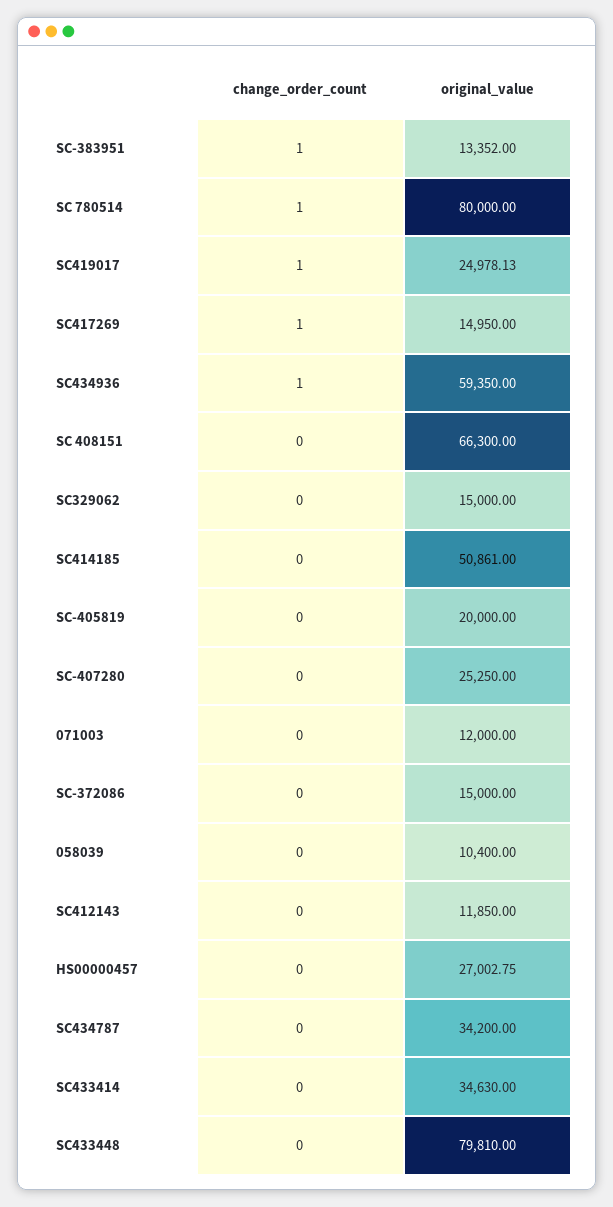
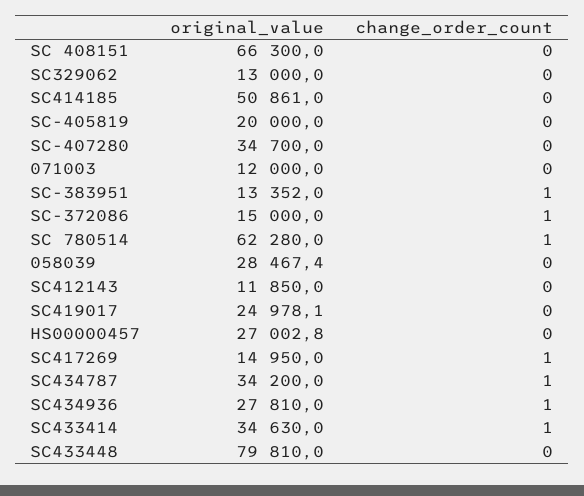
  {
    "change_order_count": {
      "SC-383951": 1,
      "SC 780514": 1,
-     "SC419017": 1,
+     "SC419017": 0,
      "SC417269": 1,
      "SC434936": 1,
      "SC 408151": 0,
      "SC329062": 0,
      "SC414185": 0,
      "SC-405819": 0,
      "SC-407280": 0,
      "071003": 0,
-     "SC-372086": 0,
+     "SC-372086": 1,
      "058039": 0,
      "SC412143": 0,
      "HS00000457": 0,
-     "SC434787": 0,
+     "SC434787": 1,
-     "SC433414": 0,
+     "SC433414": 1,
      "SC433448": 0
    },
    "original_value": {
      "SC-383951": 13352,
-     "SC 780514": 80000,
+     "SC 780514": 62280,
      "SC419017": 24978.13,
      "SC417269": 14950,
-     "SC434936": 59350,
+     "SC434936": 27810,
      "SC 408151": 66300,
-     "SC329062": 15000,
+     "SC329062": 13000,
      "SC414185": 50861,
      "SC-405819": 20000,
-     "SC-407280": 25250,
+     "SC-407280": 34700,
      "071003": 12000,
      "SC-372086": 15000,
-     "058039": 10400,
+     "058039": 28467.4,
      "SC412143": 11850,
      "HS00000457": 27002.75,
      "SC434787": 34200,
      "SC433414": 34630,
      "SC433448": 79810
    }
  }

